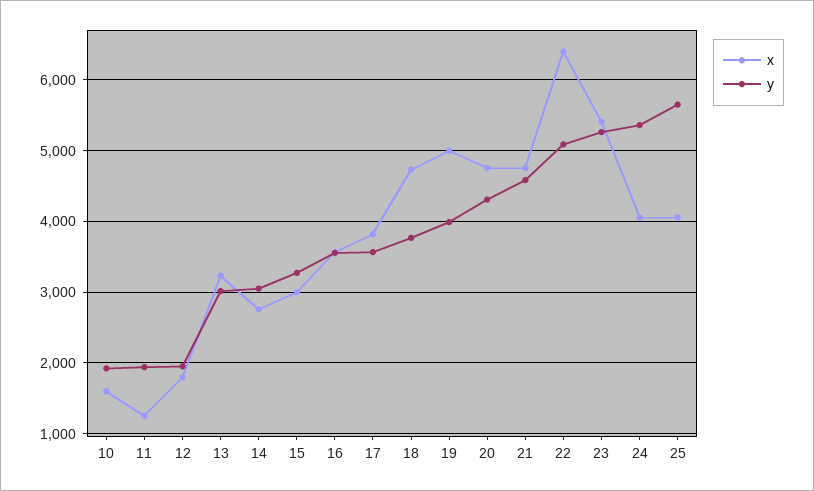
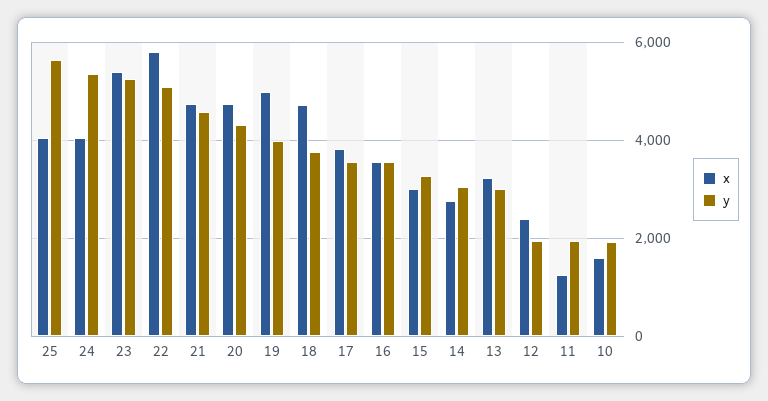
  {
    "x": {
      "10": 1600,
      "11": 1300,
-     "12": 1800,
+     "12": 2400,
      "13": 3200,
      "14": 2800,
      "15": 3000,
      "16": 3600,
      "17": 3800,
      "18": 4700,
      "19": 5000,
      "20": 4800,
      "21": 4800,
-     "22": 6400,
+     "22": 5800,
      "23": 5400,
      "24": 4100,
      "25": 4100
    },
    "y": {
      "10": 1900,
      "11": 1900,
      "12": 2000,
      "13": 3000,
      "14": 3100,
      "15": 3300,
      "16": 3600,
      "17": 3600,
      "18": 3800,
      "19": 4000,
      "20": 4300,
      "21": 4600,
      "22": 5100,
      "23": 5300,
      "24": 5400,
      "25": 5700
    }
  }

